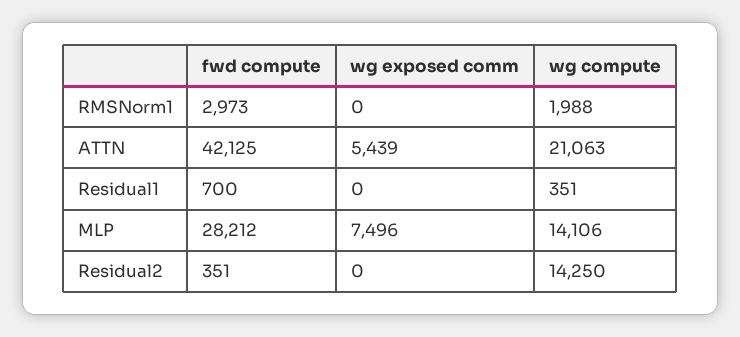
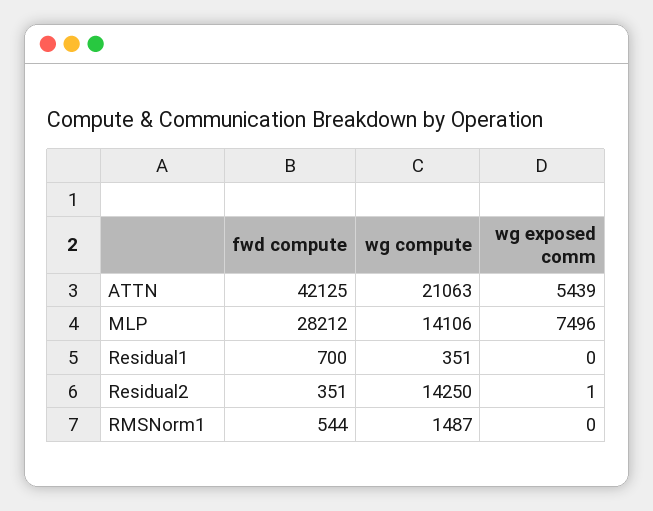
  {
    "fwd compute": {
-     "RMSNorm1": 2973,
+     "RMSNorm1": 544,
      "ATTN": 42125,
      "Residual1": 700,
      "MLP": 28212,
      "Residual2": 351
    },
    "wg exposed comm": {
      "RMSNorm1": 0,
      "ATTN": 5439,
      "Residual1": 0,
      "MLP": 7496,
-     "Residual2": 0
+     "Residual2": 1
    },
    "wg compute": {
-     "RMSNorm1": 1988,
+     "RMSNorm1": 1487,
      "ATTN": 21063,
      "Residual1": 351,
      "MLP": 14106,
      "Residual2": 14250
    }
  }

